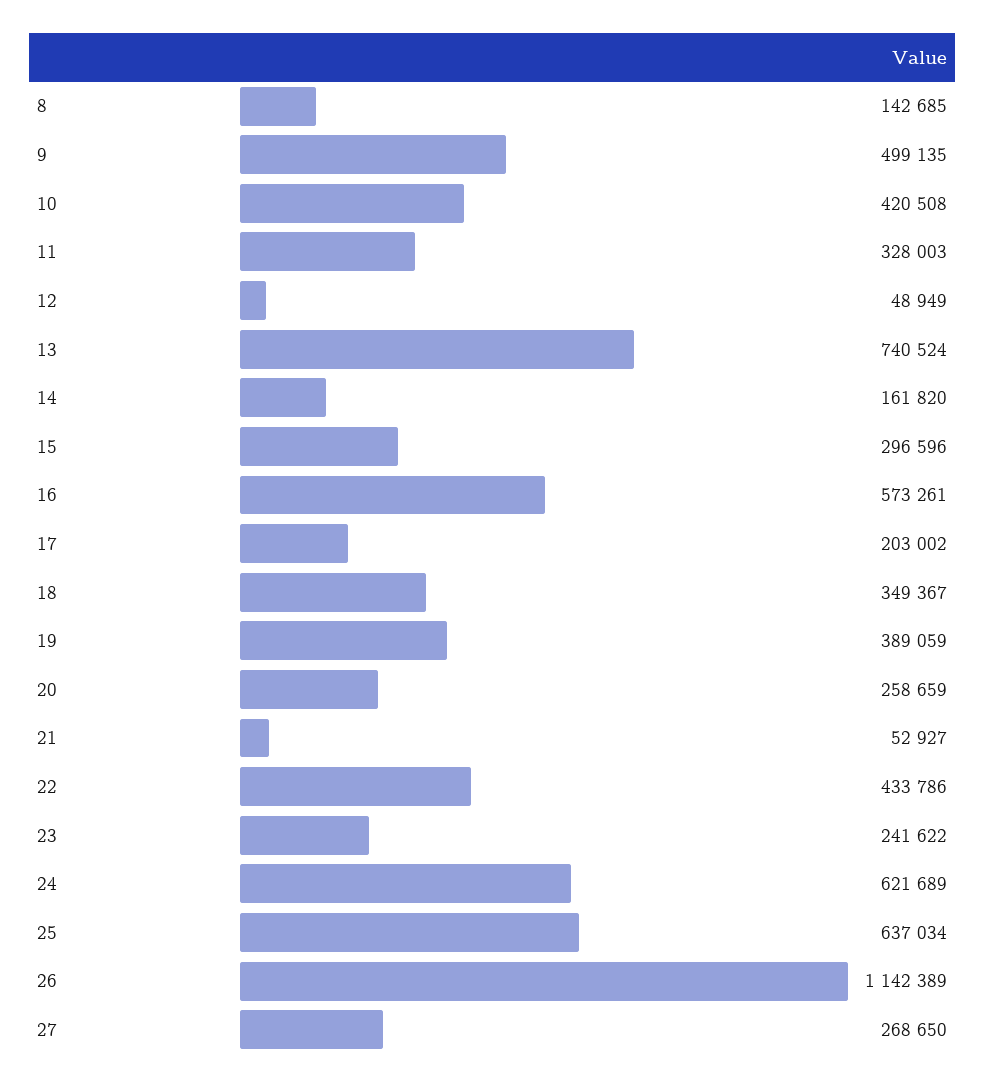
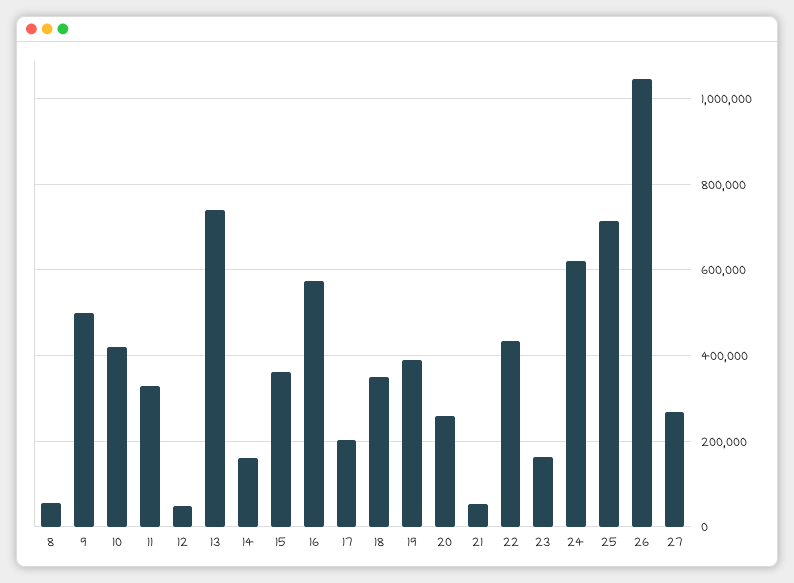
  {
-   "8": 142685,
+   "8": 60000,
    "9": 499135,
    "10": 420508,
    "11": 328003,
    "12": 48949,
    "13": 740524,
    "14": 161820,
-   "15": 296596,
+   "15": 360000,
    "16": 573261,
    "17": 203002,
    "18": 349367,
    "19": 389059,
    "20": 258659,
    "21": 52927,
    "22": 433786,
-   "23": 241622,
+   "23": 160000,
    "24": 621689,
-   "25": 637034,
+   "25": 720000,
-   "26": 1142389,
+   "26": 1040000,
    "27": 268650
  }

